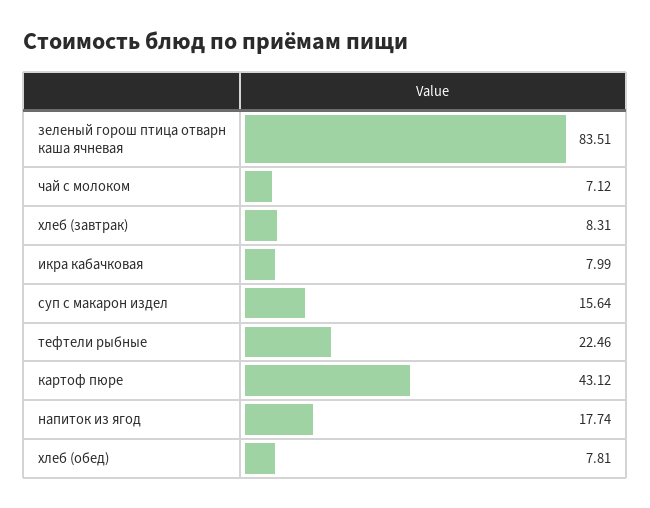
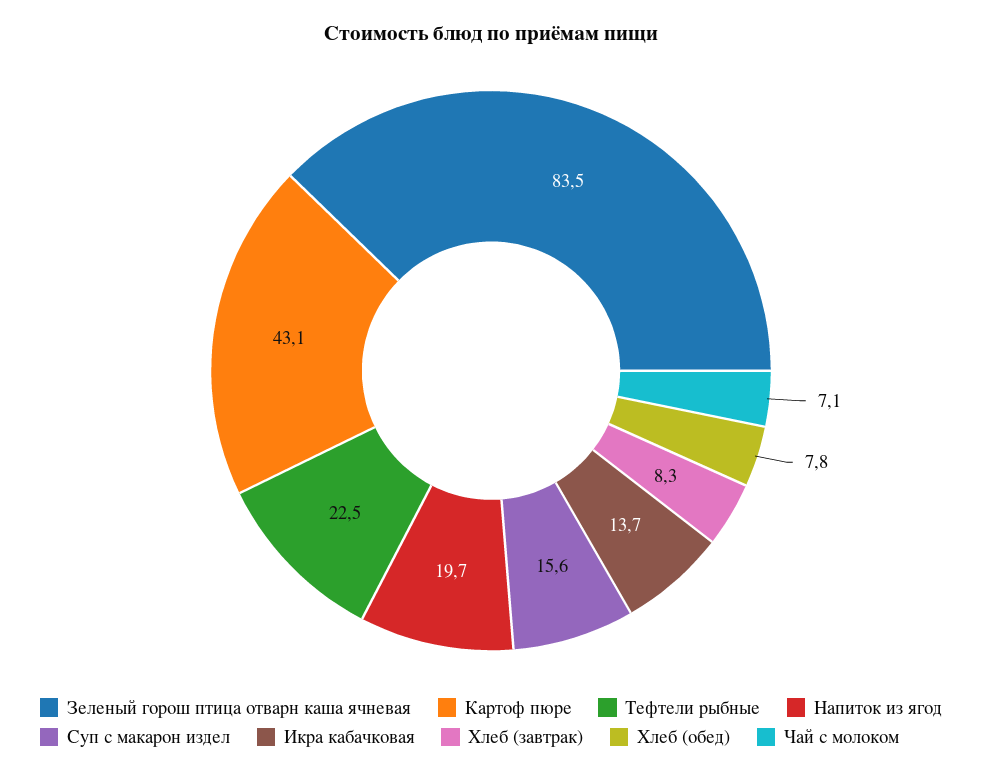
  {
    "зеленый горош птица отварн каша ячневая": 83.51,
    "чай с молоком": 7.12,
    "хлеб (завтрак)": 8.31,
-   "икра кабачковая": 7.99,
+   "икра кабачковая": 13.7,
    "суп с макарон издел": 15.64,
    "тефтели рыбные": 22.46,
    "картоф пюре": 43.12,
-   "напиток из ягод": 17.74,
+   "напиток из ягод": 19.7,
    "хлеб (обед)": 7.81
  }

